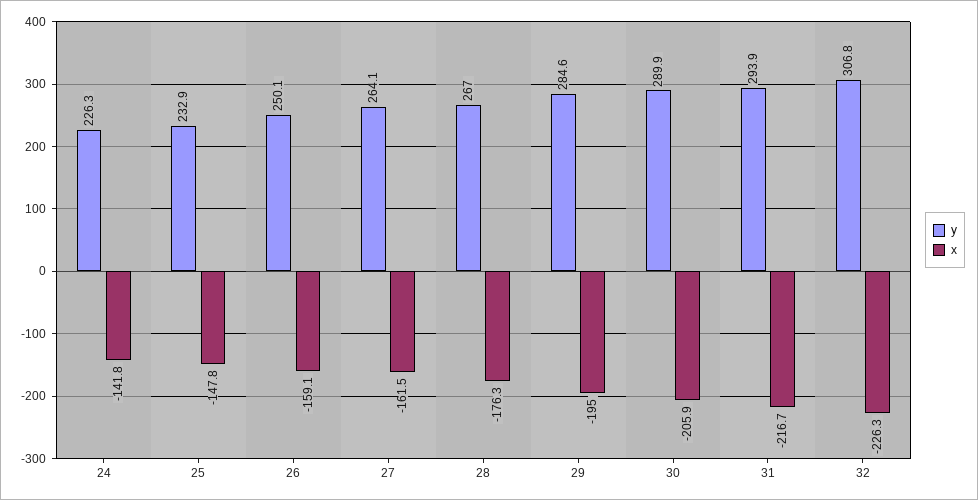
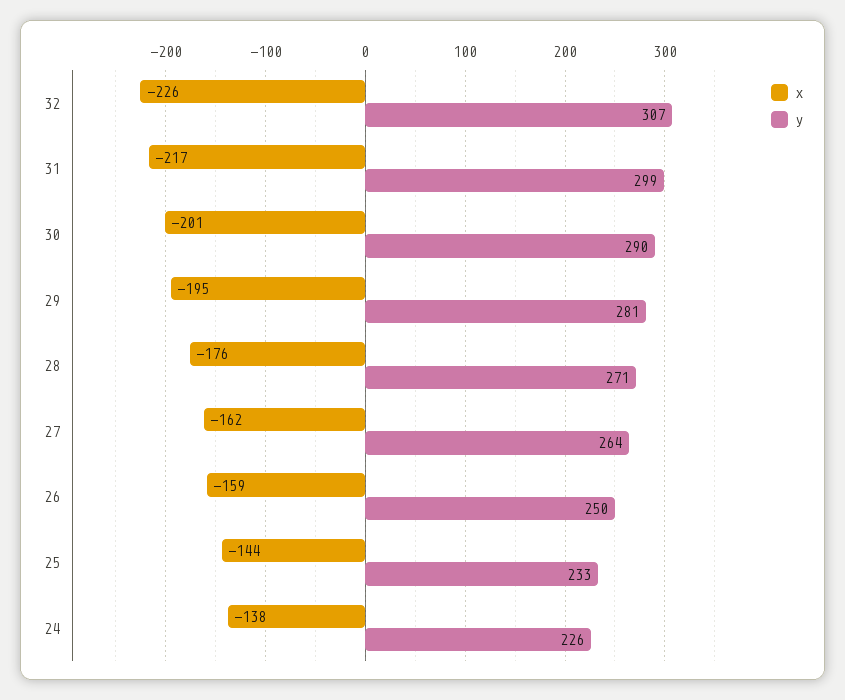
  {
    "y": {
      "24": 226.3,
      "25": 232.9,
      "26": 250.1,
      "27": 264.1,
-     "28": 267,
+     "28": 271,
-     "29": 284.6,
+     "29": 281,
      "30": 289.9,
-     "31": 293.9,
+     "31": 299,
      "32": 306.8
    },
    "x": {
-     "24": -141.8,
+     "24": -138,
-     "25": -147.8,
+     "25": -144,
      "26": -159.1,
      "27": -161.5,
      "28": -176.3,
      "29": -195,
-     "30": -205.9,
+     "30": -201,
      "31": -216.7,
      "32": -226.3
    }
  }

